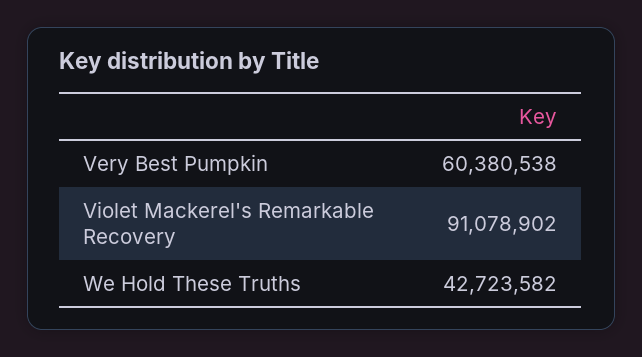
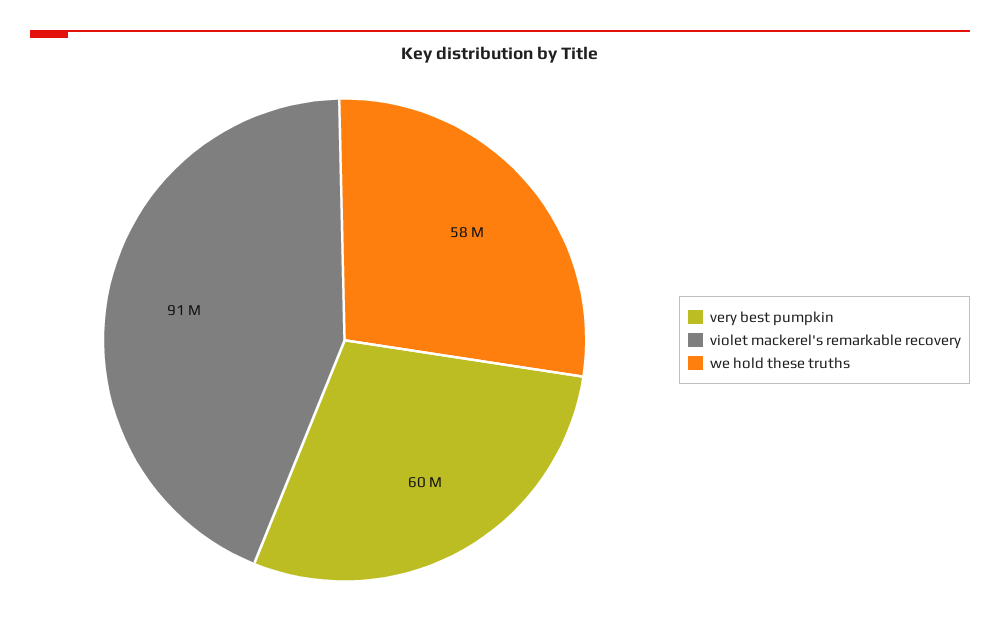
  {
    "Very Best Pumpkin": 60380538,
    "Violet Mackerel's Remarkable Recovery": 91078902,
-   "We Hold These Truths": 42723582
+   "We Hold These Truths": 58000000
  }

